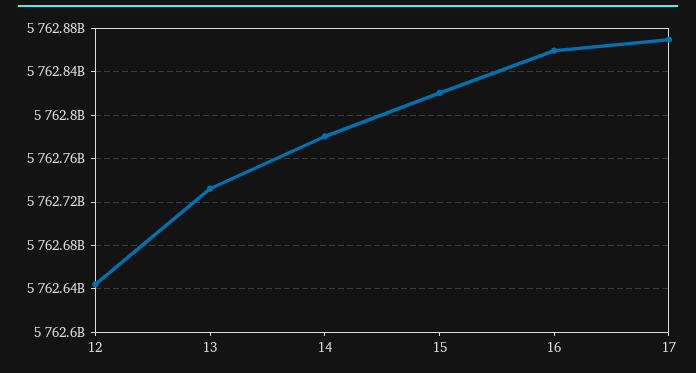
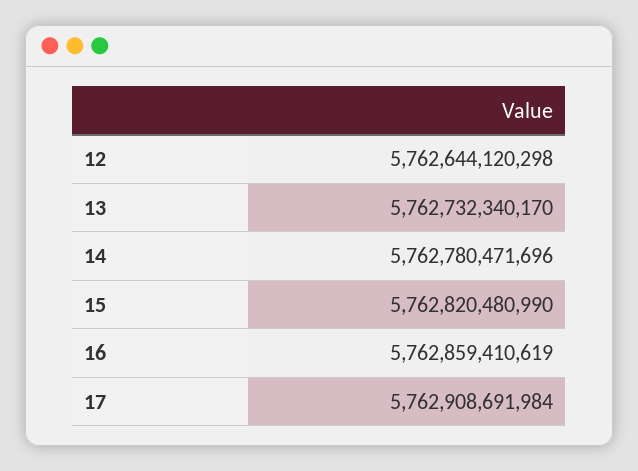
  {
    "12": 5762644120298,
    "13": 5762732340170,
    "14": 5762780471696,
    "15": 5762820480990,
    "16": 5762859410619,
-   "17": 5762870000000
+   "17": 5762908691984
  }

